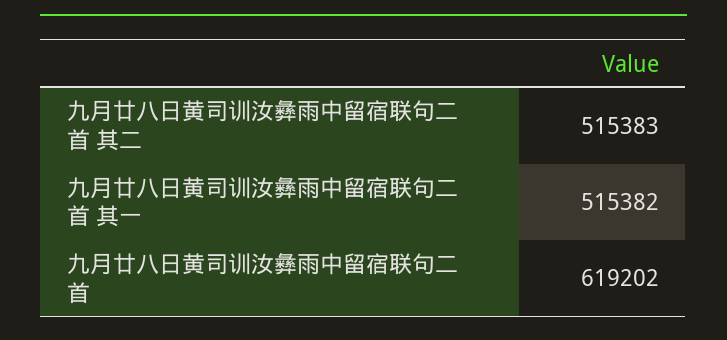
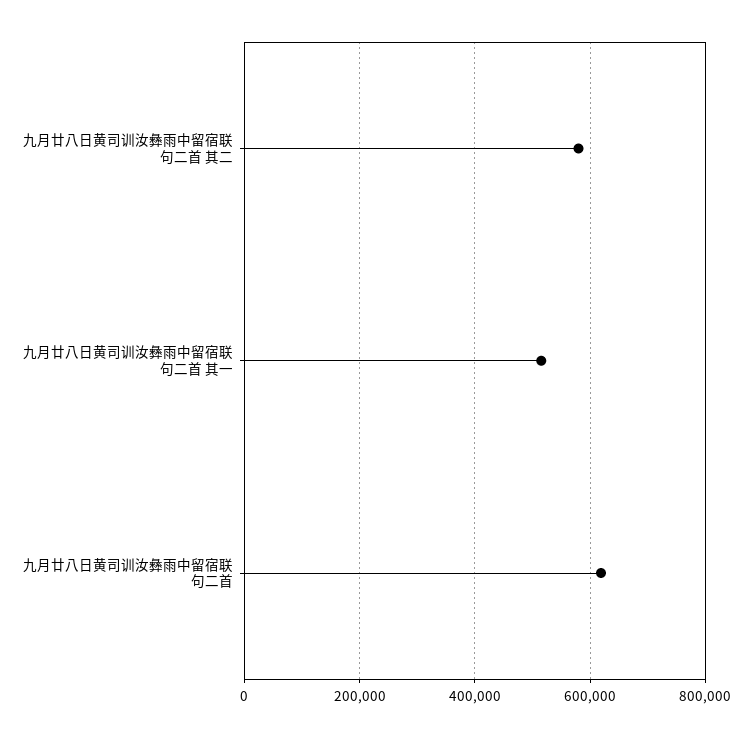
  {
-   "九月廿八日黄司训汝彝雨中留宿联句二首 其二": 515383,
+   "九月廿八日黄司训汝彝雨中留宿联句二首 其二": 580000,
    "九月廿八日黄司训汝彝雨中留宿联句二首 其一": 515382,
    "九月廿八日黄司训汝彝雨中留宿联句二首": 619202
  }

